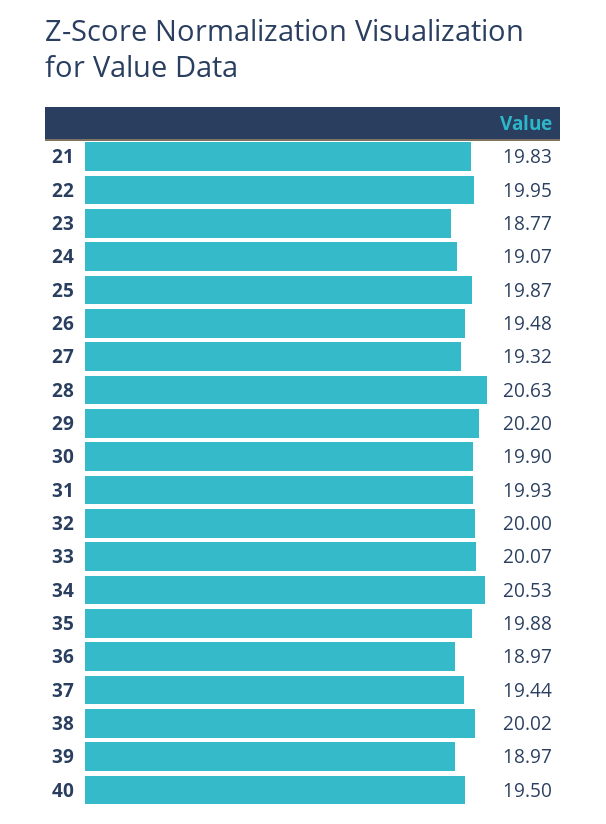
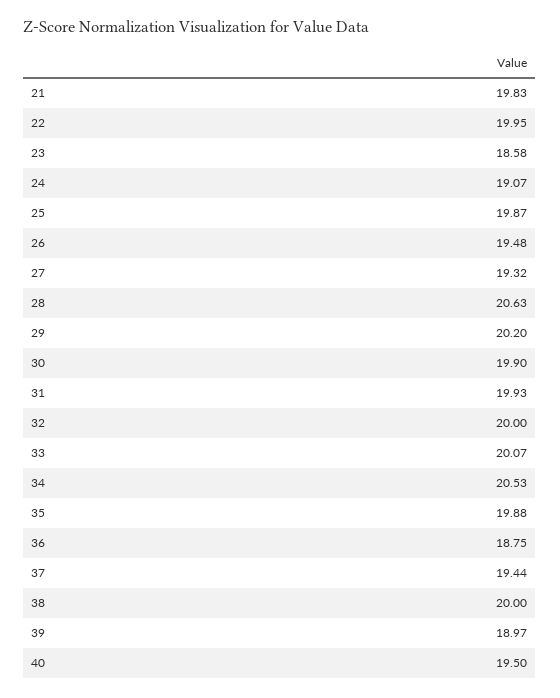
  {
    "21": 19.83,
    "22": 19.95,
-   "23": 18.77,
+   "23": 18.58,
    "24": 19.07,
    "25": 19.87,
    "26": 19.48,
    "27": 19.32,
    "28": 20.63,
    "29": 20.2,
    "30": 19.9,
    "31": 19.93,
    "32": 20,
    "33": 20.07,
    "34": 20.53,
    "35": 19.88,
-   "36": 18.97,
+   "36": 18.75,
    "37": 19.44,
-   "38": 20.02,
+   "38": 20,
    "39": 18.97,
    "40": 19.5
  }

